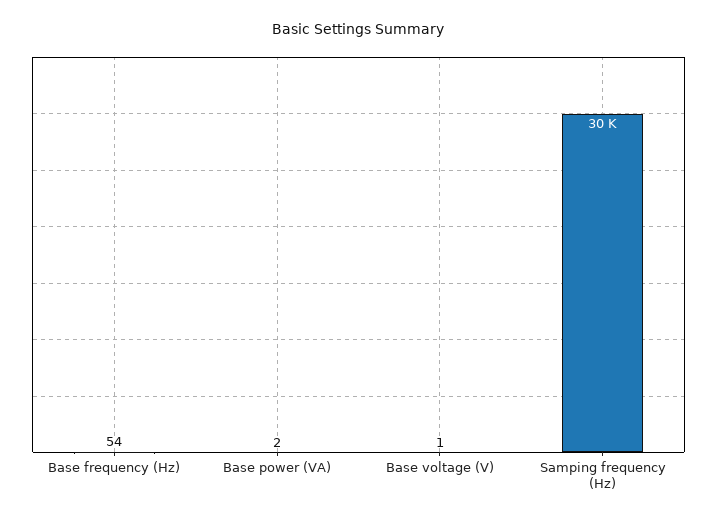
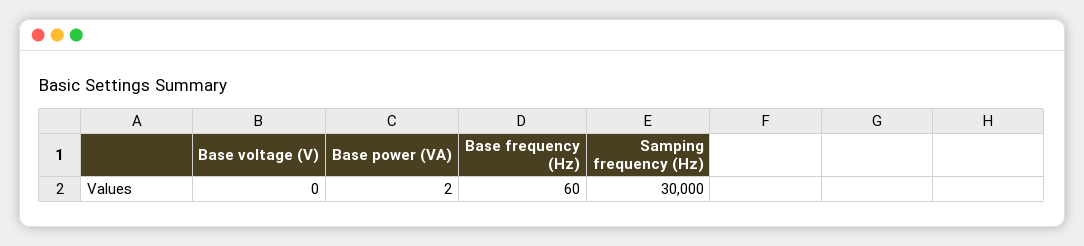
  {
-   "Base frequency (Hz)": 54,
+   "Base frequency (Hz)": 60,
    "Base power (VA)": 2,
-   "Base voltage (V)": 1,
+   "Base voltage (V)": 0,
    "Samping frequency (Hz)": 30000
  }

